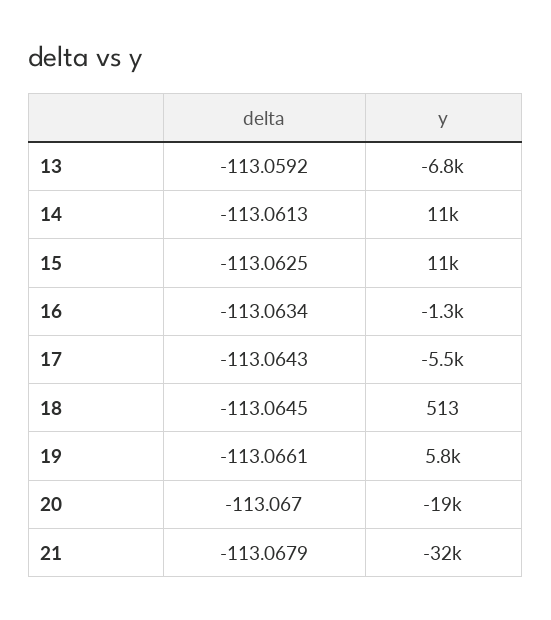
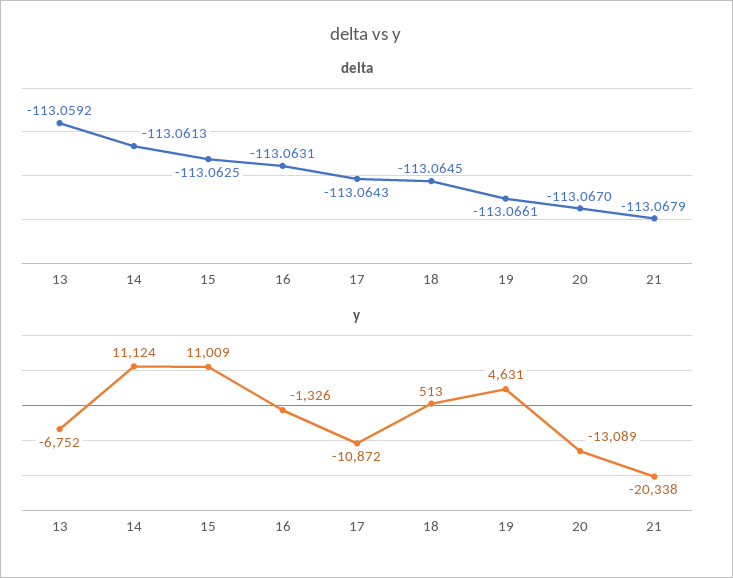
  {
    "delta": {
      "13": -113.0592,
      "14": -113.0613,
      "15": -113.0625,
-     "16": -113.0634,
+     "16": -113.0631,
      "17": -113.0643,
      "18": -113.0645,
      "19": -113.0661,
      "20": -113.067,
      "21": -113.0679
    },
    "y": {
      "13": -6752,
      "14": 11124,
      "15": 11009,
      "16": -1326,
-     "17": -5500,
+     "17": -10872,
      "18": 513,
-     "19": 5800,
+     "19": 4631,
-     "20": -19000,
+     "20": -13089,
-     "21": -32000
+     "21": -20338
    }
  }

